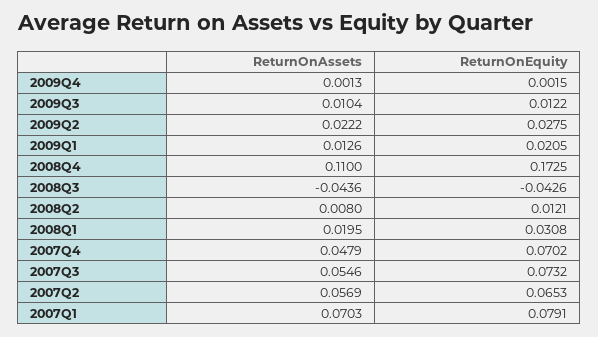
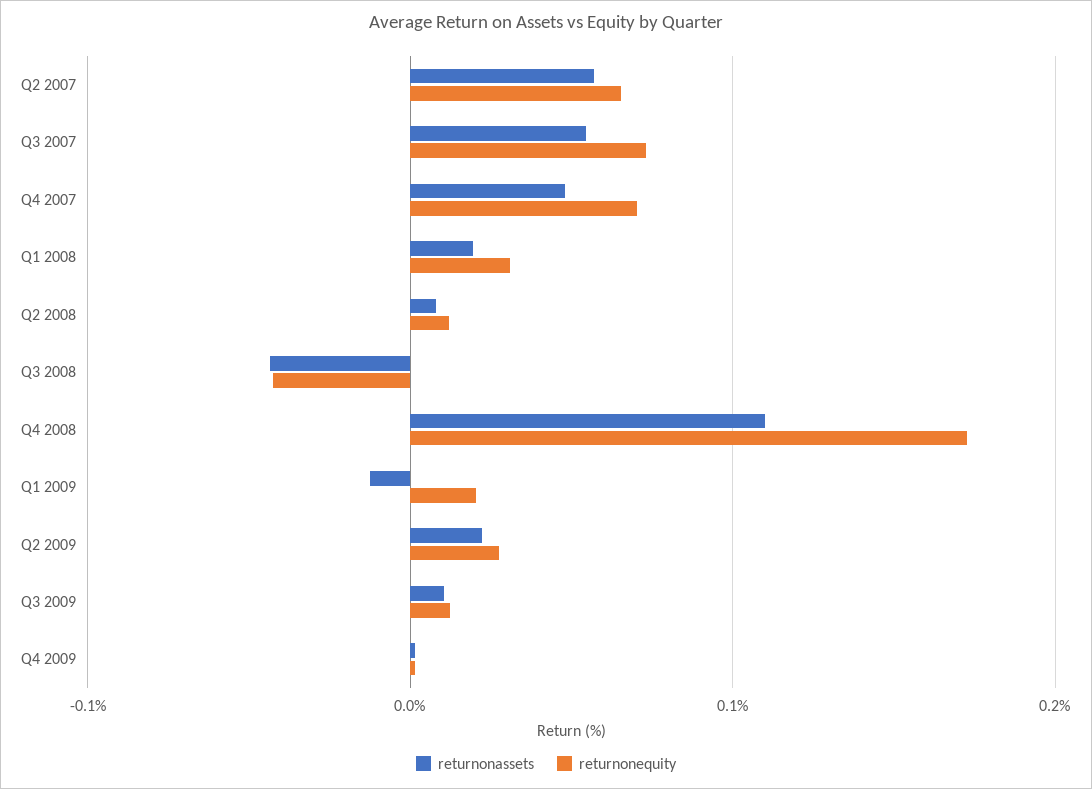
  {
    "ReturnOnAssets": {
      "2009Q4": 0.0013,
      "2009Q3": 0.0104,
      "2009Q2": 0.0222,
-     "2009Q1": 0.0126,
+     "2009Q1": -0.01,
      "2008Q4": 0.11,
      "2008Q3": -0.0436,
      "2008Q2": 0.008,
      "2008Q1": 0.0195,
      "2007Q4": 0.0479,
      "2007Q3": 0.0546,
-     "2007Q2": 0.0569,
+     "2007Q2": 0.0569
-     "2007Q1": 0.0703
    },
    "ReturnOnEquity": {
      "2009Q4": 0.0015,
      "2009Q3": 0.0122,
      "2009Q2": 0.0275,
      "2009Q1": 0.0205,
      "2008Q4": 0.1725,
      "2008Q3": -0.0426,
      "2008Q2": 0.0121,
      "2008Q1": 0.0308,
      "2007Q4": 0.0702,
      "2007Q3": 0.0732,
-     "2007Q2": 0.0653,
+     "2007Q2": 0.0653
-     "2007Q1": 0.0791
    }
  }

